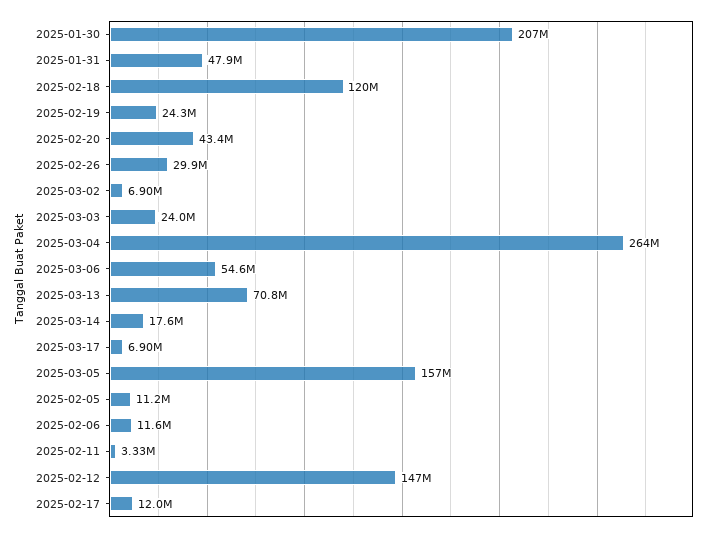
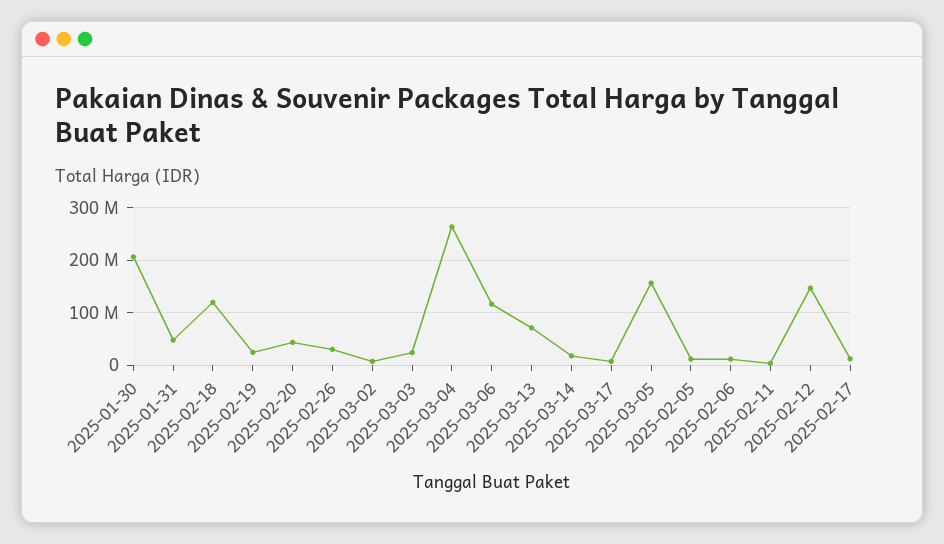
  {
    "2025-01-30": 207000000,
    "2025-01-31": 47900000,
    "2025-02-18": 120000000,
    "2025-02-19": 24300000,
    "2025-02-20": 43400000,
    "2025-02-26": 29900000,
    "2025-03-02": 6900000,
    "2025-03-03": 24000000,
    "2025-03-04": 264000000,
-   "2025-03-06": 54600000,
+   "2025-03-06": 120000000,
    "2025-03-13": 70800000,
    "2025-03-14": 17600000,
    "2025-03-17": 6900000,
    "2025-03-05": 157000000,
    "2025-02-05": 11200000,
    "2025-02-06": 11600000,
    "2025-02-11": 3330000,
    "2025-02-12": 147000000,
    "2025-02-17": 12000000
  }

